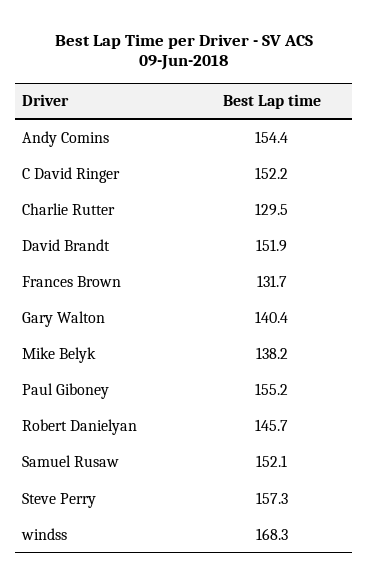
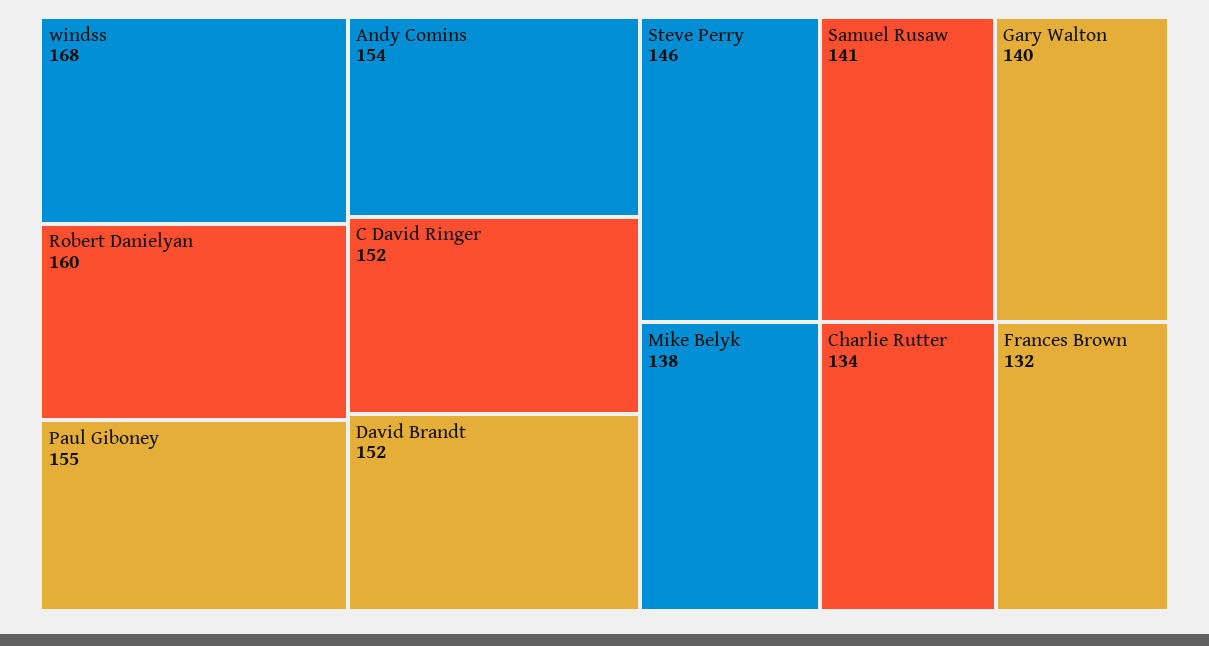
  {
    "Andy Comins": 154.4,
    "C David Ringer": 152.2,
-   "Charlie Rutter": 129.5,
+   "Charlie Rutter": 134,
    "David Brandt": 151.9,
    "Frances Brown": 131.7,
    "Gary Walton": 140.4,
    "Mike Belyk": 138.2,
    "Paul Giboney": 155.2,
-   "Robert Danielyan": 145.7,
+   "Robert Danielyan": 160,
-   "Samuel Rusaw": 152.1,
+   "Samuel Rusaw": 141,
-   "Steve Perry": 157.3,
+   "Steve Perry": 146,
    "windss": 168.3
  }

